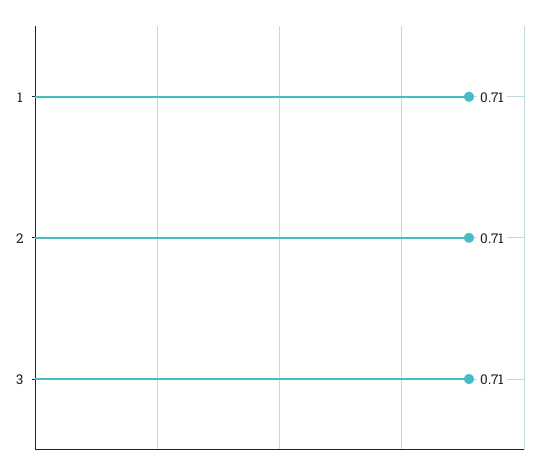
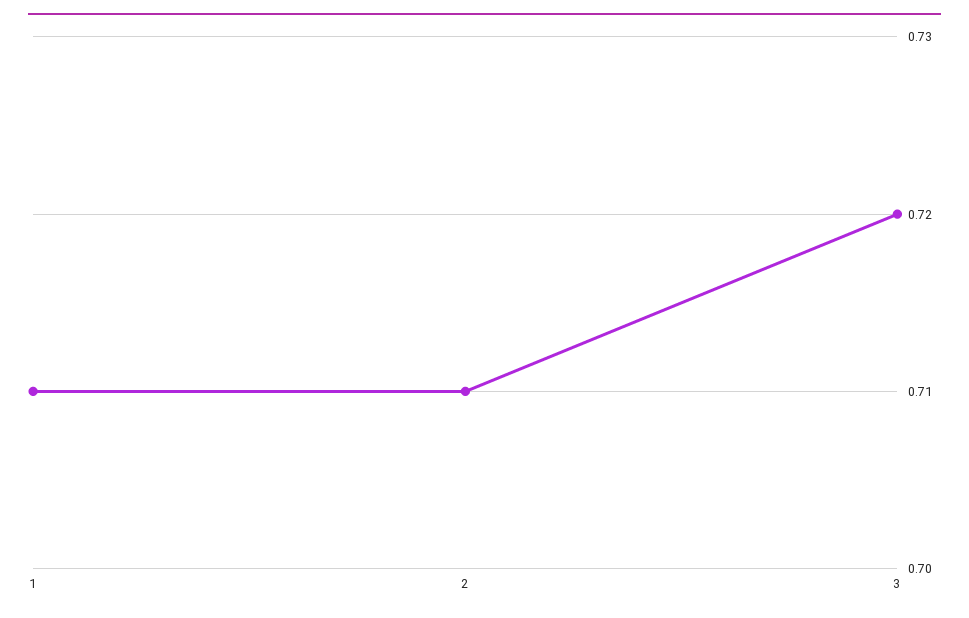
  {
    "1": 0.71,
    "2": 0.71,
-   "3": 0.71
+   "3": 0.72
  }

